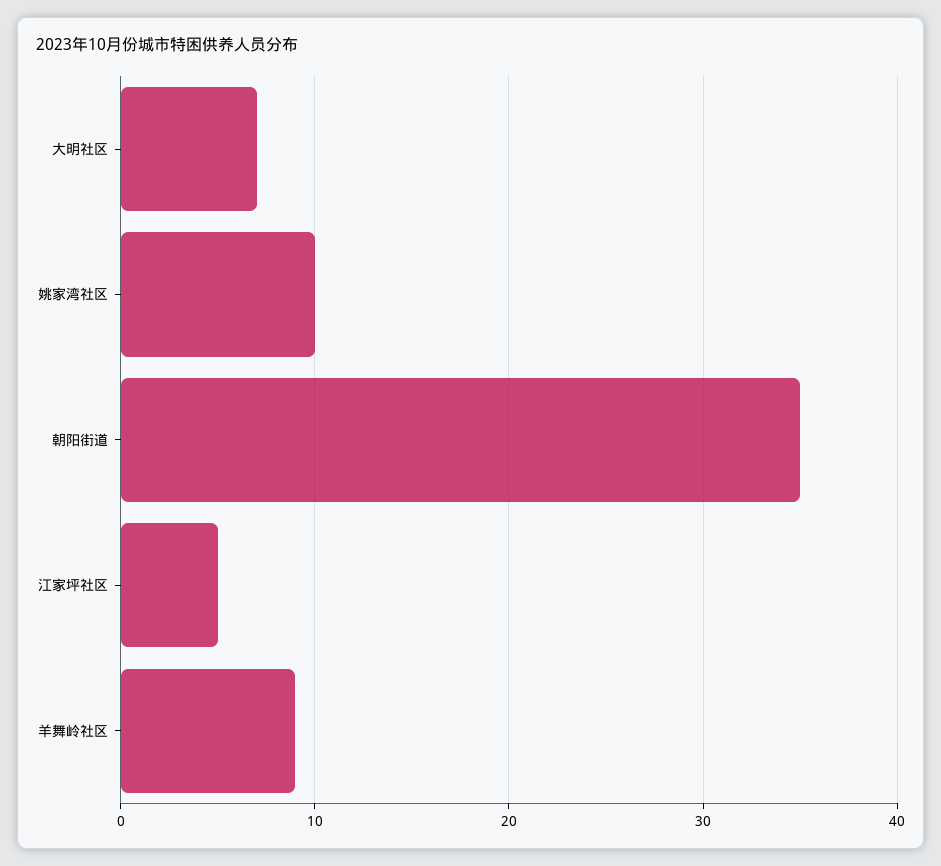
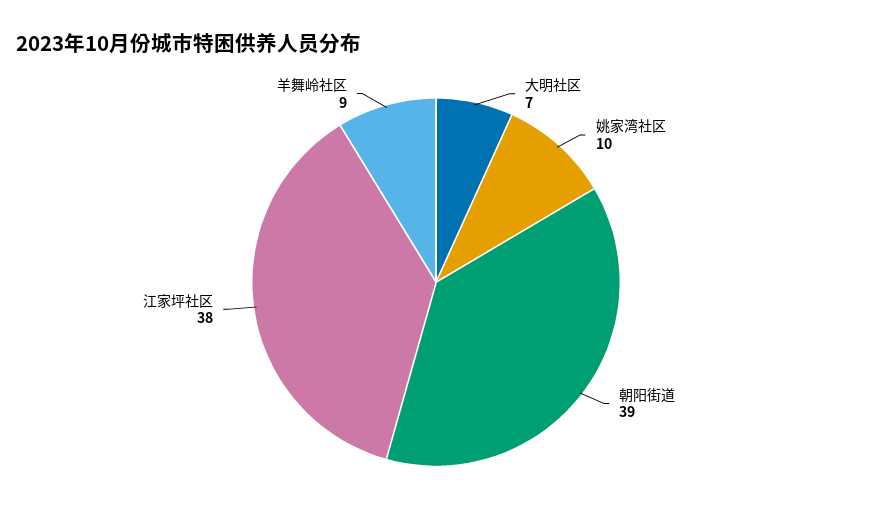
  {
    "大明社区": 7,
    "姚家湾社区": 10,
-   "朝阳街道": 35,
+   "朝阳街道": 39,
-   "江家坪社区": 5,
+   "江家坪社区": 38,
    "羊舞岭社区": 9
  }

